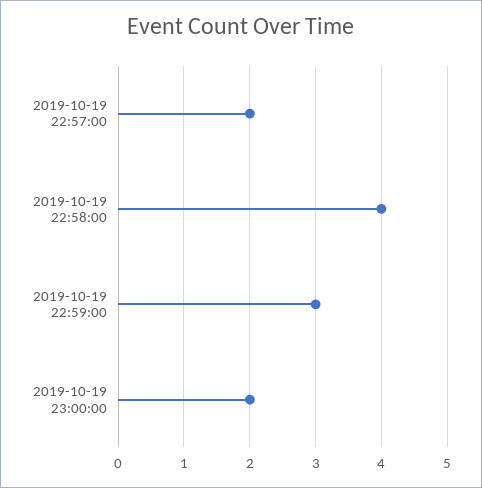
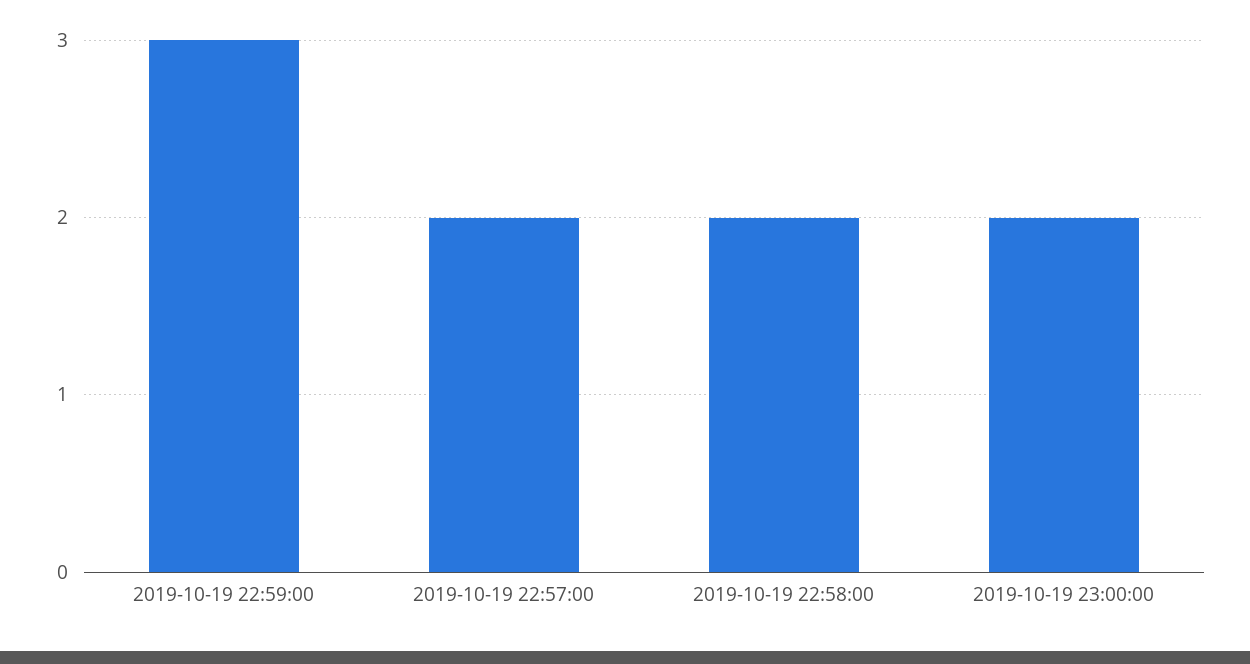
  {
    "2019-10-19 22:57:00": 2,
-   "2019-10-19 22:58:00": 4,
+   "2019-10-19 22:58:00": 2,
    "2019-10-19 22:59:00": 3,
    "2019-10-19 23:00:00": 2
  }

